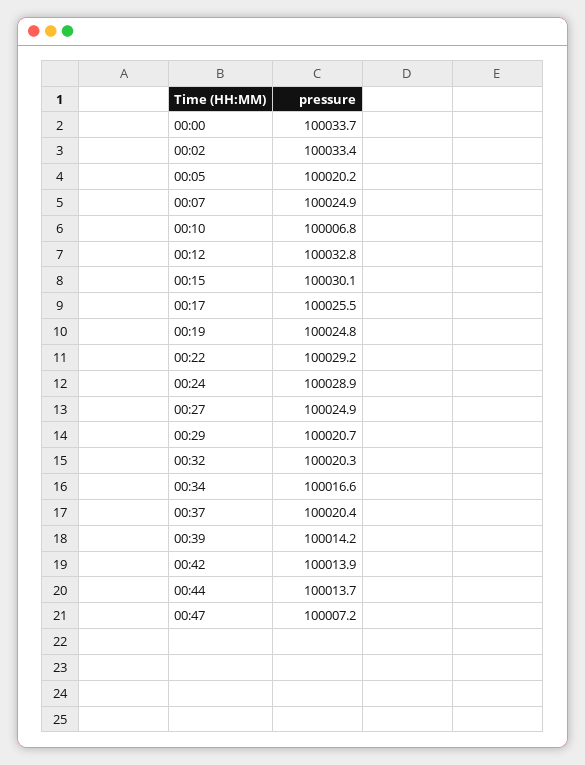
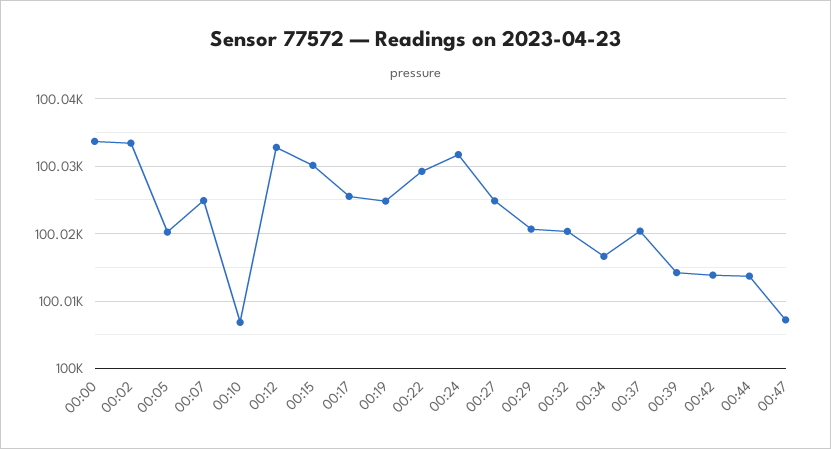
  {
    "00:00": 100033.7,
    "00:02": 100033.4,
    "00:05": 100020.2,
    "00:07": 100024.9,
    "00:10": 100006.8,
    "00:12": 100032.8,
    "00:15": 100030.1,
    "00:17": 100025.5,
    "00:19": 100024.8,
    "00:22": 100029.2,
-   "00:24": 100028.9,
+   "00:24": 100032,
    "00:27": 100024.9,
    "00:29": 100020.7,
    "00:32": 100020.3,
    "00:34": 100016.6,
    "00:37": 100020.4,
    "00:39": 100014.2,
    "00:42": 100013.9,
    "00:44": 100013.7,
    "00:47": 100007.2
  }

